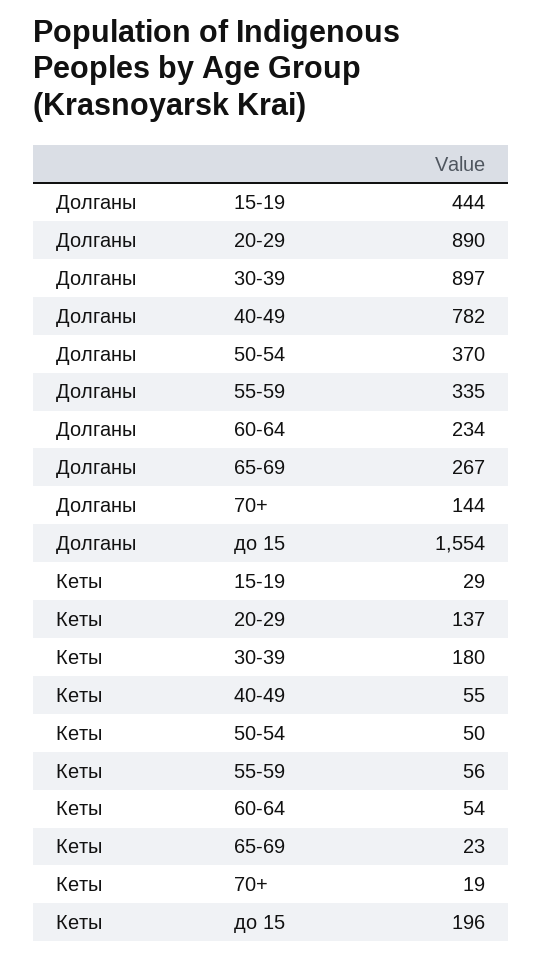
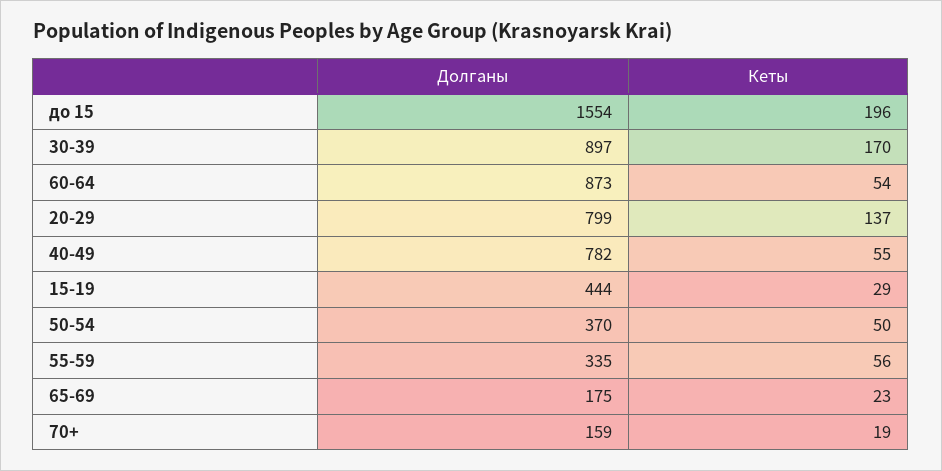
  {
    "Долганы": {
      "15-19": 444,
-     "20-29": 890,
+     "20-29": 799,
      "30-39": 897,
      "40-49": 782,
      "50-54": 370,
      "55-59": 335,
-     "60-64": 234,
+     "60-64": 873,
-     "65-69": 267,
+     "65-69": 175,
-     "70+": 144,
+     "70+": 159,
      "до 15": 1554
    },
    "Кеты": {
      "15-19": 29,
      "20-29": 137,
-     "30-39": 180,
+     "30-39": 170,
      "40-49": 55,
      "50-54": 50,
      "55-59": 56,
      "60-64": 54,
      "65-69": 23,
      "70+": 19,
      "до 15": 196
    }
  }

